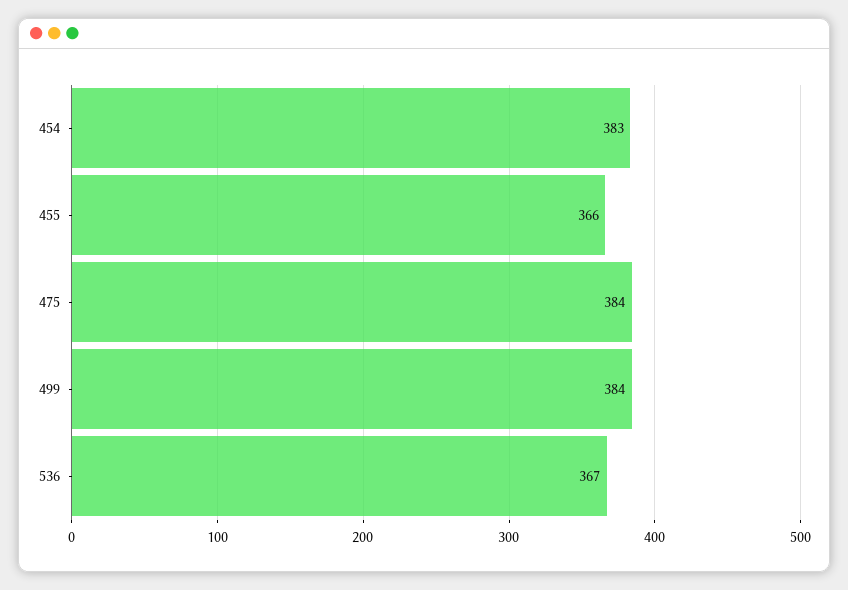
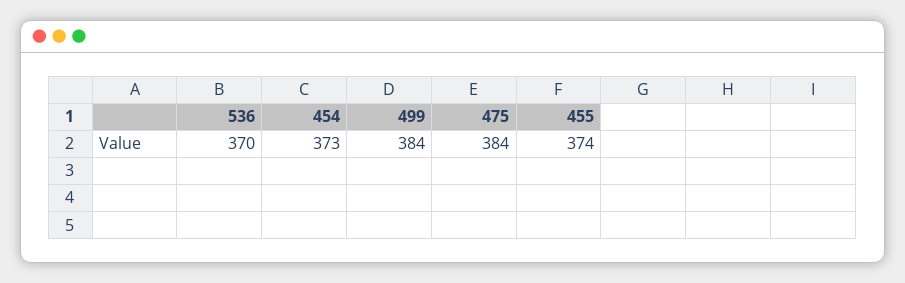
  {
-   "454": 383,
+   "454": 373,
-   "455": 366,
+   "455": 374,
    "475": 384,
    "499": 384,
-   "536": 367
+   "536": 370
  }

